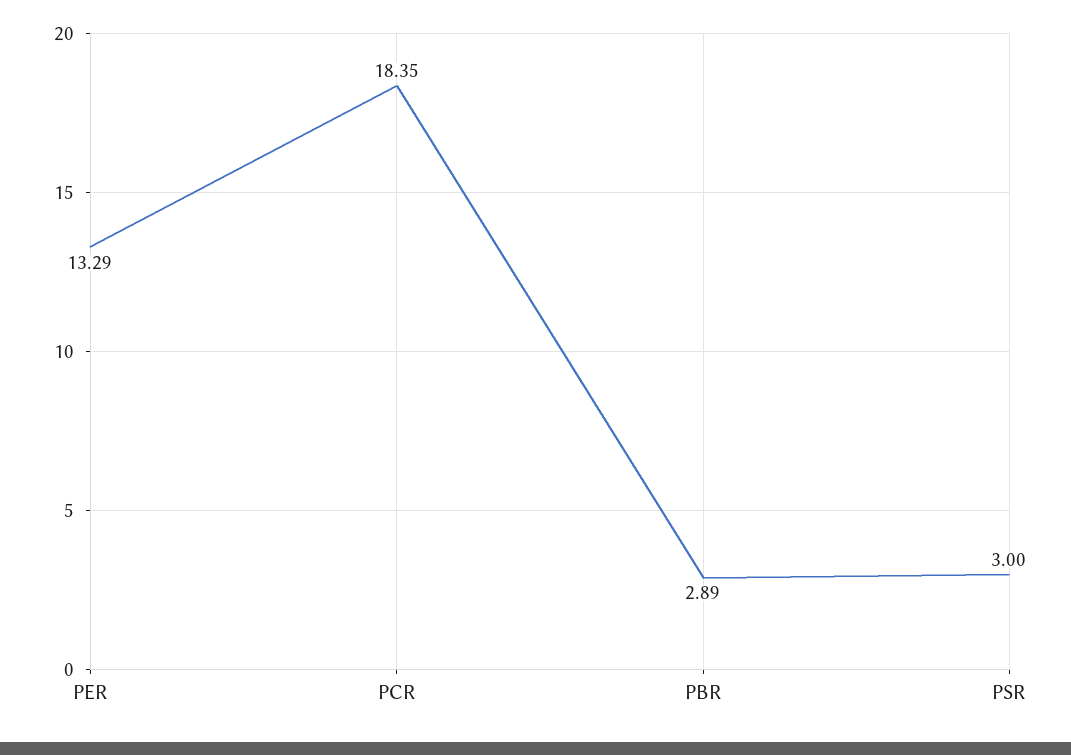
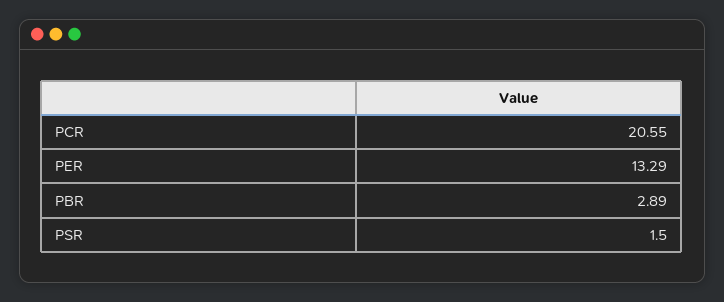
  {
    "PER": 13.29,
-   "PCR": 18.35,
+   "PCR": 20.55,
    "PBR": 2.89,
-   "PSR": 3
+   "PSR": 1.5
  }

